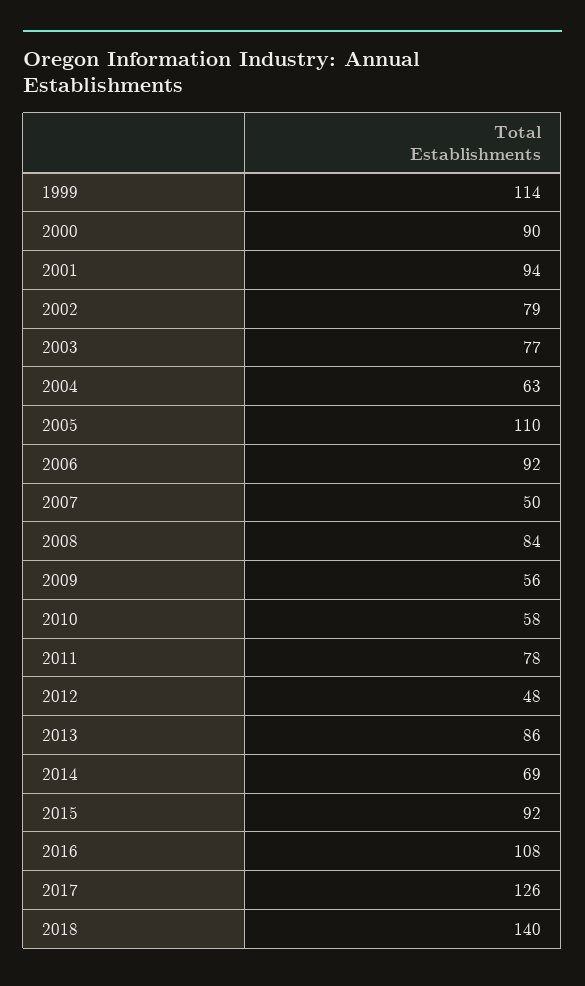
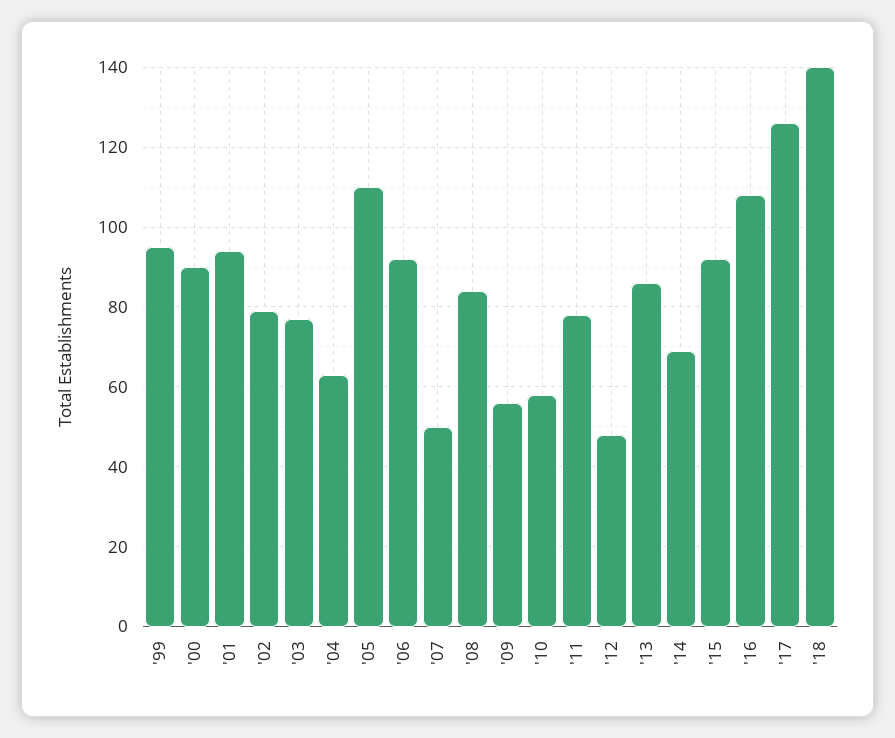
  {
-   "1999": 114,
+   "1999": 95,
    "2000": 90,
    "2001": 94,
    "2002": 79,
    "2003": 77,
    "2004": 63,
    "2005": 110,
    "2006": 92,
    "2007": 50,
    "2008": 84,
    "2009": 56,
    "2010": 58,
    "2011": 78,
    "2012": 48,
    "2013": 86,
    "2014": 69,
    "2015": 92,
    "2016": 108,
    "2017": 126,
    "2018": 140
  }

